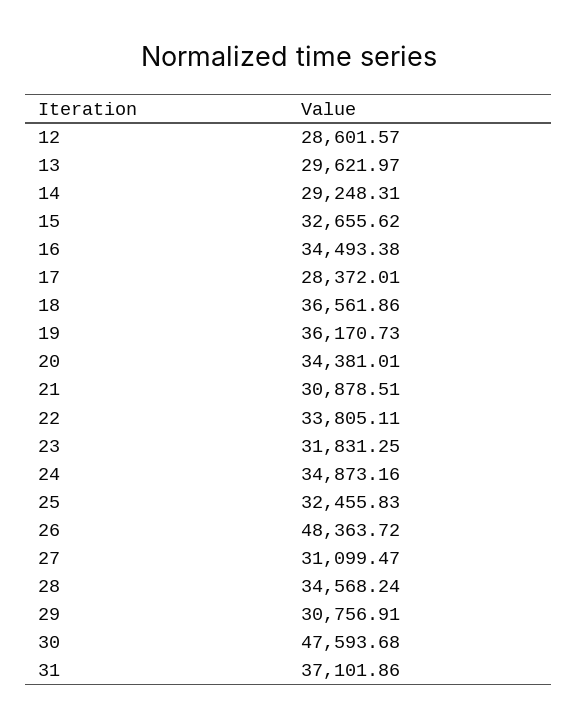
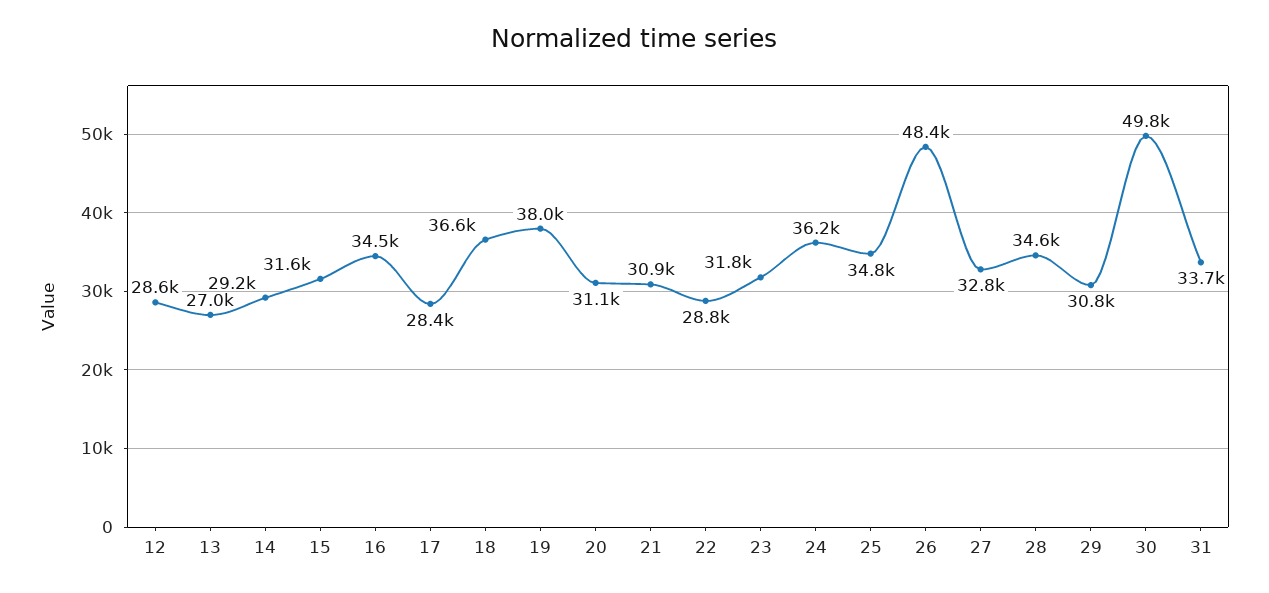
  {
    "12": 28601.57,
-   "13": 29621.97,
+   "13": 27000,
    "14": 29248.31,
-   "15": 32655.62,
+   "15": 31600,
    "16": 34493.38,
    "17": 28372.01,
    "18": 36561.86,
-   "19": 36170.73,
+   "19": 38000,
-   "20": 34381.01,
+   "20": 31100,
    "21": 30878.51,
-   "22": 33805.11,
+   "22": 28800,
    "23": 31831.25,
-   "24": 34873.16,
+   "24": 36200,
-   "25": 32455.83,
+   "25": 34800,
    "26": 48363.72,
-   "27": 31099.47,
+   "27": 32800,
    "28": 34568.24,
    "29": 30756.91,
-   "30": 47593.68,
+   "30": 49800,
-   "31": 37101.86
+   "31": 33700
  }

